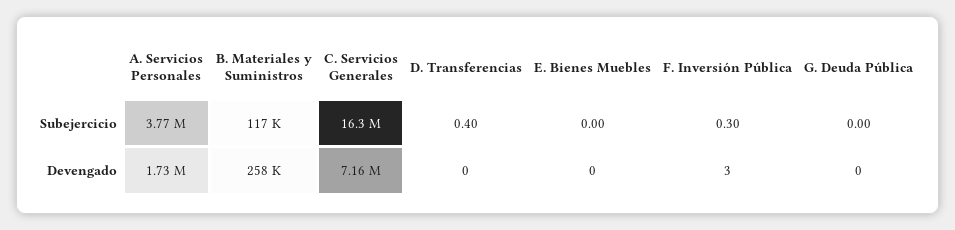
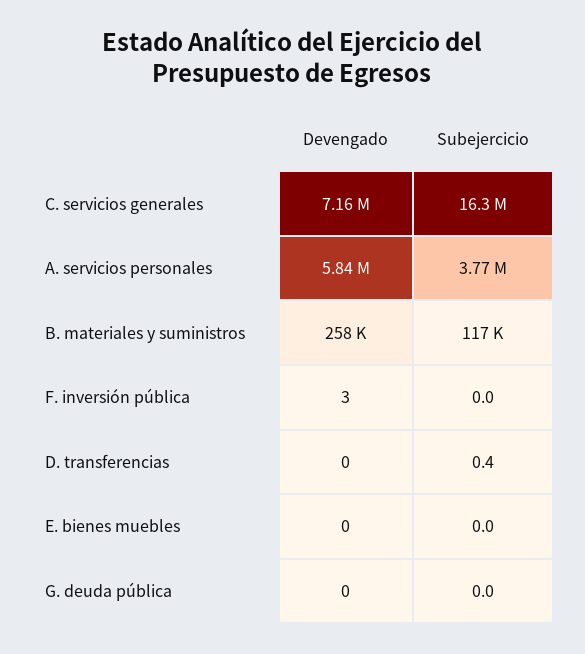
  {
    "A. Servicios Personales": {
      "Subejercicio": 3770000,
-     "Devengado": 1730000
+     "Devengado": 5840000
    },
    "B. Materiales y Suministros": {
      "Subejercicio": 117000,
      "Devengado": 258000
    },
    "C. Servicios Generales": {
      "Subejercicio": 16300000,
      "Devengado": 7160000
    },
    "D. Transferencias": {
      "Subejercicio": 0.4,
      "Devengado": 0
    },
    "E. Bienes Muebles": {
      "Subejercicio": 0,
      "Devengado": 0
    },
    "F. Inversión Pública": {
-     "Subejercicio": 0.3,
+     "Subejercicio": 0,
      "Devengado": 3
    },
    "G. Deuda Pública": {
      "Subejercicio": 0,
      "Devengado": 0
    }
  }

